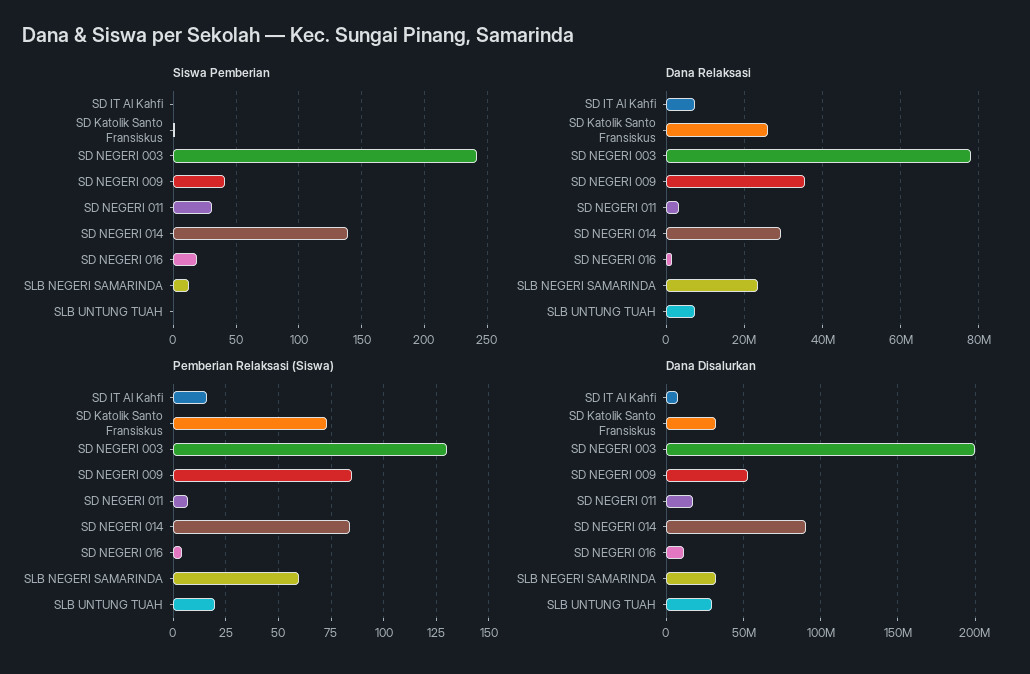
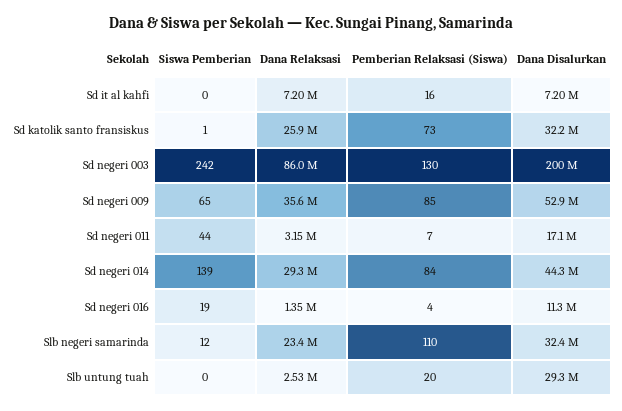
  {
    "Siswa Pemberian": {
      "SD IT Al Kahfi": 0,
      "SD Katolik Santo Fransiskus": 1,
      "SD NEGERI 003": 242,
-     "SD NEGERI 009": 40,
+     "SD NEGERI 009": 65,
-     "SD NEGERI 011": 30,
+     "SD NEGERI 011": 44,
      "SD NEGERI 014": 139,
      "SD NEGERI 016": 19,
      "SLB NEGERI SAMARINDA": 12,
      "SLB UNTUNG TUAH": 0
    },
    "Dana Relaksasi": {
      "SD IT Al Kahfi": 7200000,
      "SD Katolik Santo Fransiskus": 25900000,
-     "SD NEGERI 003": 78000000,
+     "SD NEGERI 003": 86000000,
      "SD NEGERI 009": 35600000,
      "SD NEGERI 011": 3150000,
      "SD NEGERI 014": 29300000,
      "SD NEGERI 016": 1350000,
      "SLB NEGERI SAMARINDA": 23400000,
-     "SLB UNTUNG TUAH": 8000000
+     "SLB UNTUNG TUAH": 2530000
    },
    "Pemberian Relaksasi (Siswa)": {
      "SD IT Al Kahfi": 16,
      "SD Katolik Santo Fransiskus": 73,
      "SD NEGERI 003": 130,
      "SD NEGERI 009": 85,
      "SD NEGERI 011": 7,
      "SD NEGERI 014": 84,
      "SD NEGERI 016": 4,
-     "SLB NEGERI SAMARINDA": 60,
+     "SLB NEGERI SAMARINDA": 110,
      "SLB UNTUNG TUAH": 20
    },
    "Dana Disalurkan": {
      "SD IT Al Kahfi": 7200000,
      "SD Katolik Santo Fransiskus": 32200000,
      "SD NEGERI 003": 200000000,
      "SD NEGERI 009": 52900000,
      "SD NEGERI 011": 17100000,
-     "SD NEGERI 014": 90000000,
+     "SD NEGERI 014": 44300000,
      "SD NEGERI 016": 11300000,
      "SLB NEGERI SAMARINDA": 32400000,
      "SLB UNTUNG TUAH": 29300000
    }
  }

